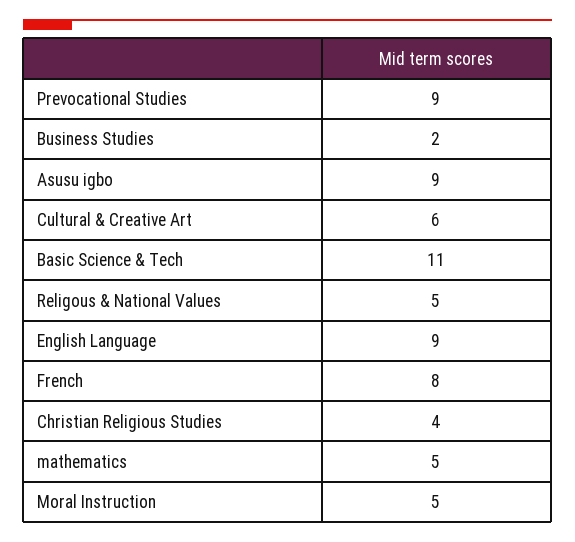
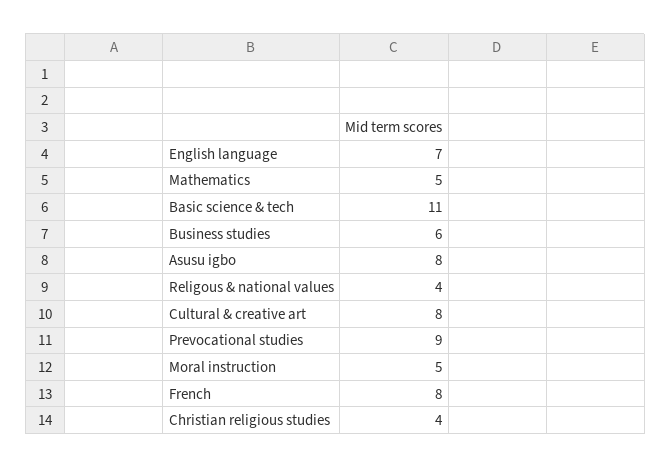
  {
    "Prevocational Studies": 9,
-   "Business Studies": 2,
+   "Business Studies": 6,
-   "Asusu igbo": 9,
+   "Asusu igbo": 8,
-   "Cultural & Creative Art": 6,
+   "Cultural & Creative Art": 8,
    "Basic Science & Tech": 11,
-   "Religous & National Values": 5,
+   "Religous & National Values": 4,
-   "English Language": 9,
+   "English Language": 7,
    "French": 8,
    "Christian Religious Studies": 4,
    "mathematics": 5,
    "Moral Instruction": 5
  }

